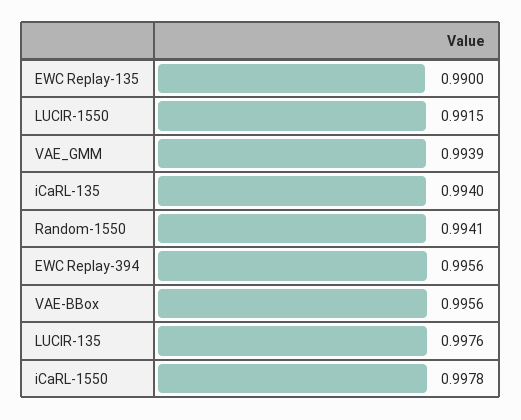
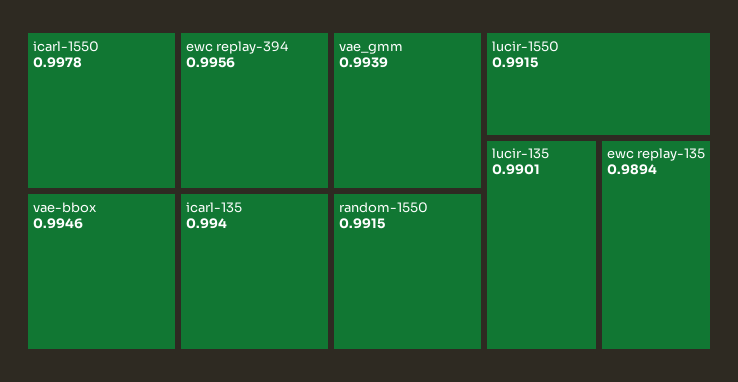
  {
-   "EWC Replay-135": 0.99,
+   "EWC Replay-135": 0.9894,
    "LUCIR-1550": 0.9915,
    "VAE_GMM": 0.9939,
    "iCaRL-135": 0.994,
-   "Random-1550": 0.9941,
+   "Random-1550": 0.9915,
    "EWC Replay-394": 0.9956,
-   "VAE-BBox": 0.9956,
+   "VAE-BBox": 0.9946,
-   "LUCIR-135": 0.9976,
+   "LUCIR-135": 0.9901,
    "iCaRL-1550": 0.9978
  }

